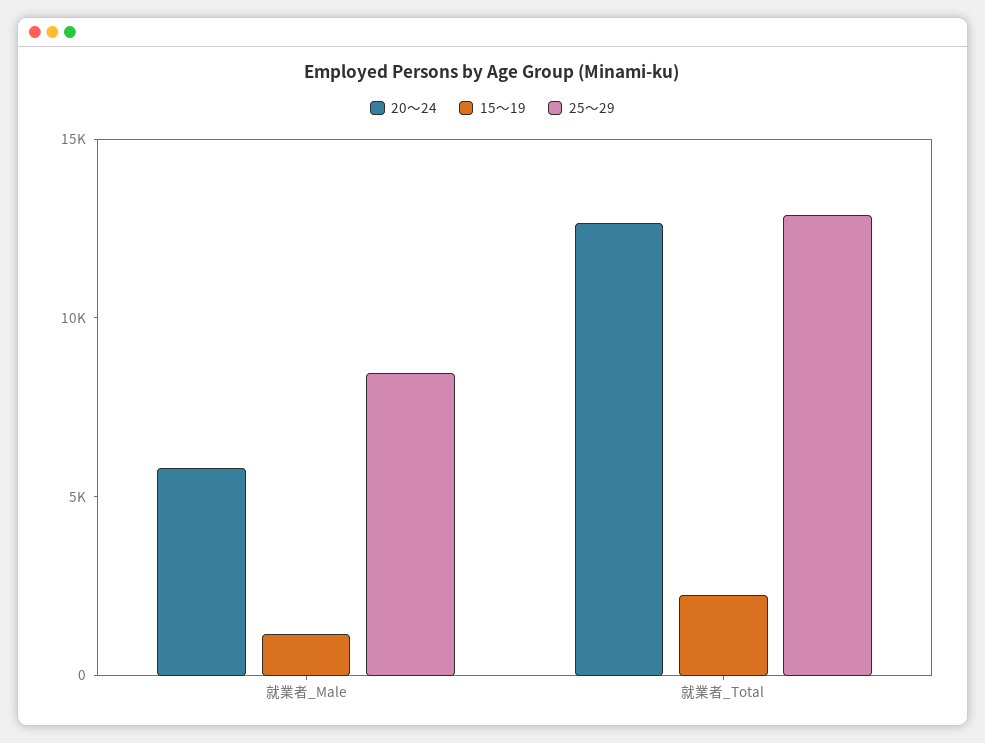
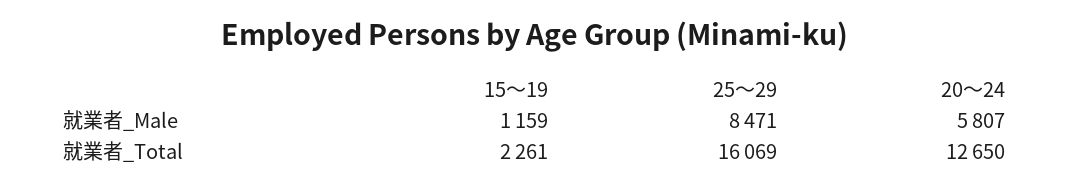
  {
    "20～24": {
      "就業者_Male": 5807,
      "就業者_Total": 12650
    },
    "15～19": {
      "就業者_Male": 1159,
      "就業者_Total": 2261
    },
    "25～29": {
      "就業者_Male": 8471,
-     "就業者_Total": 13000
+     "就業者_Total": 16069
    }
  }

